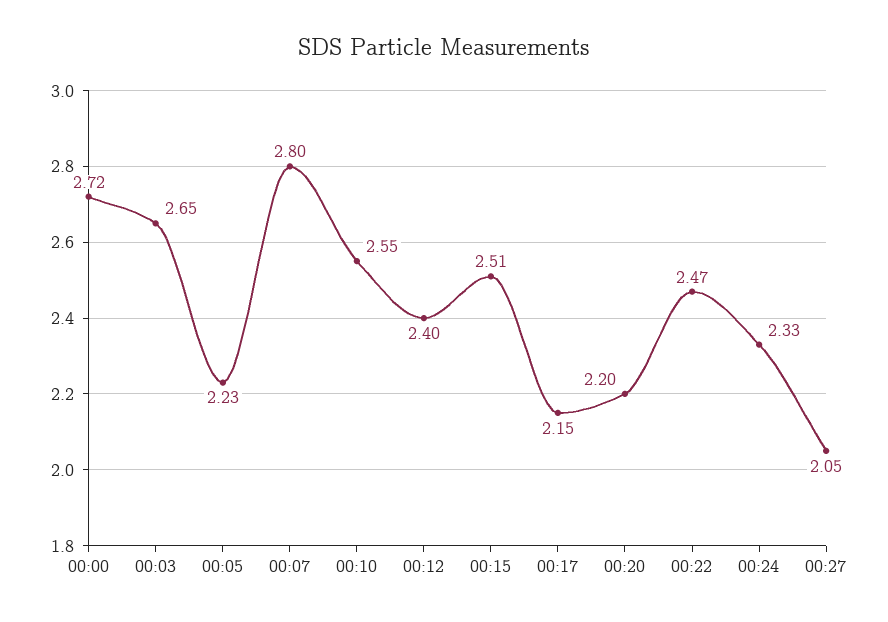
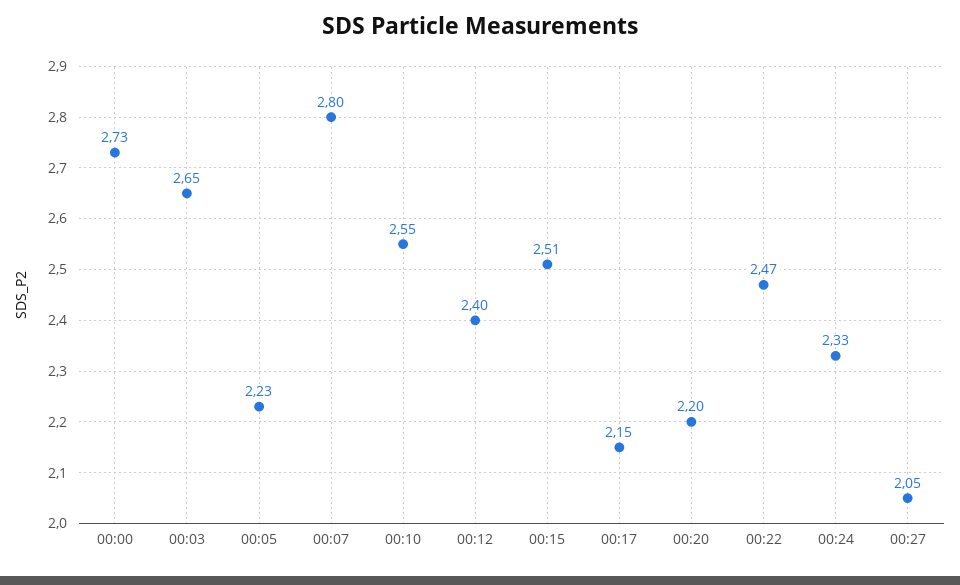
  {
-   "00:00": 2.72,
+   "00:00": 2.73,
    "00:03": 2.65,
    "00:05": 2.23,
    "00:07": 2.8,
    "00:10": 2.55,
    "00:12": 2.4,
    "00:15": 2.51,
    "00:17": 2.15,
    "00:20": 2.2,
    "00:22": 2.47,
    "00:24": 2.33,
    "00:27": 2.05
  }

